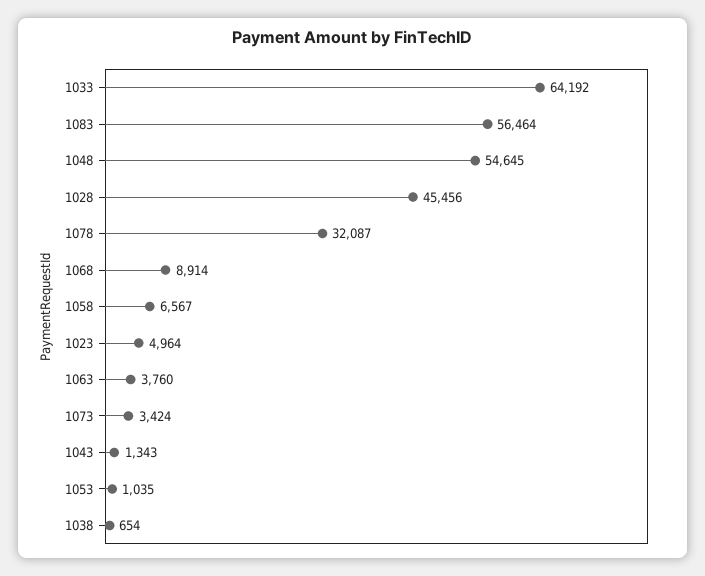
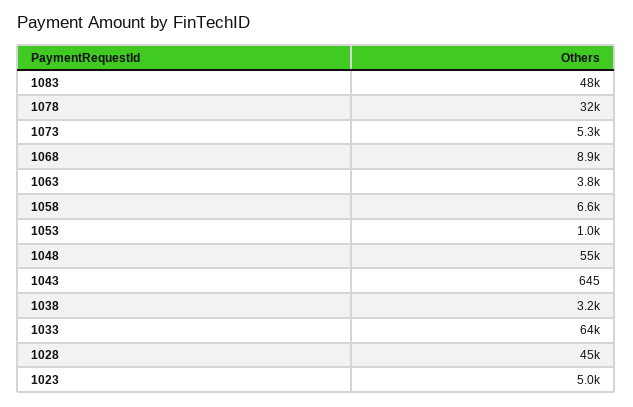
  {
    "1033": 64192,
-   "1083": 56464,
+   "1083": 48000,
    "1048": 54645,
    "1028": 45456,
    "1078": 32087,
    "1068": 8914,
    "1058": 6567,
    "1023": 4964,
    "1063": 3760,
-   "1073": 3424,
+   "1073": 5300,
-   "1043": 1343,
+   "1043": 645,
    "1053": 1035,
-   "1038": 654
+   "1038": 3200
  }

